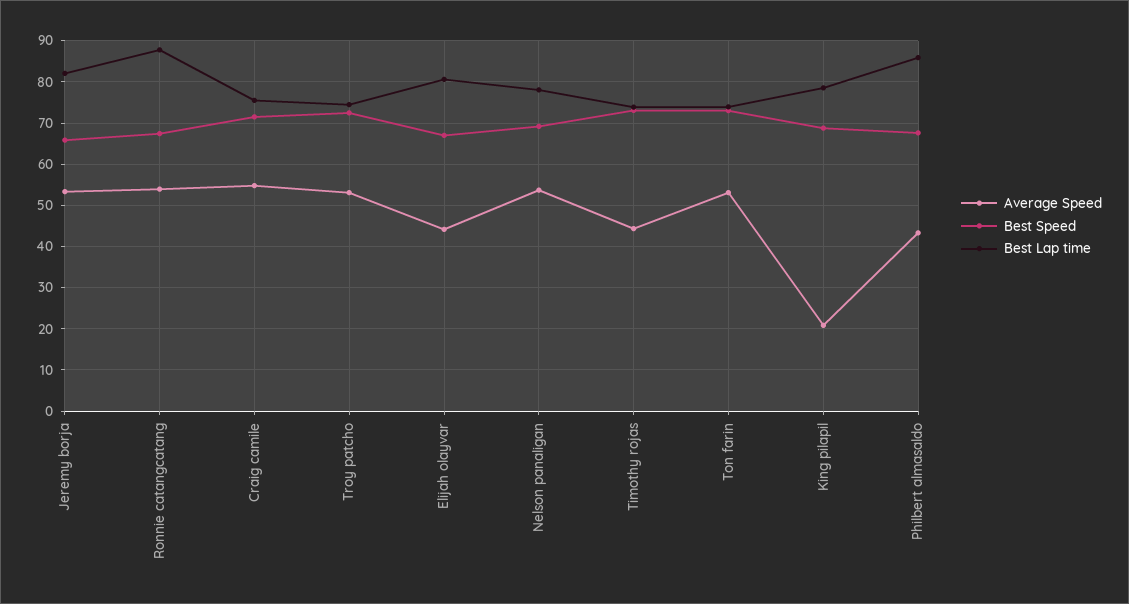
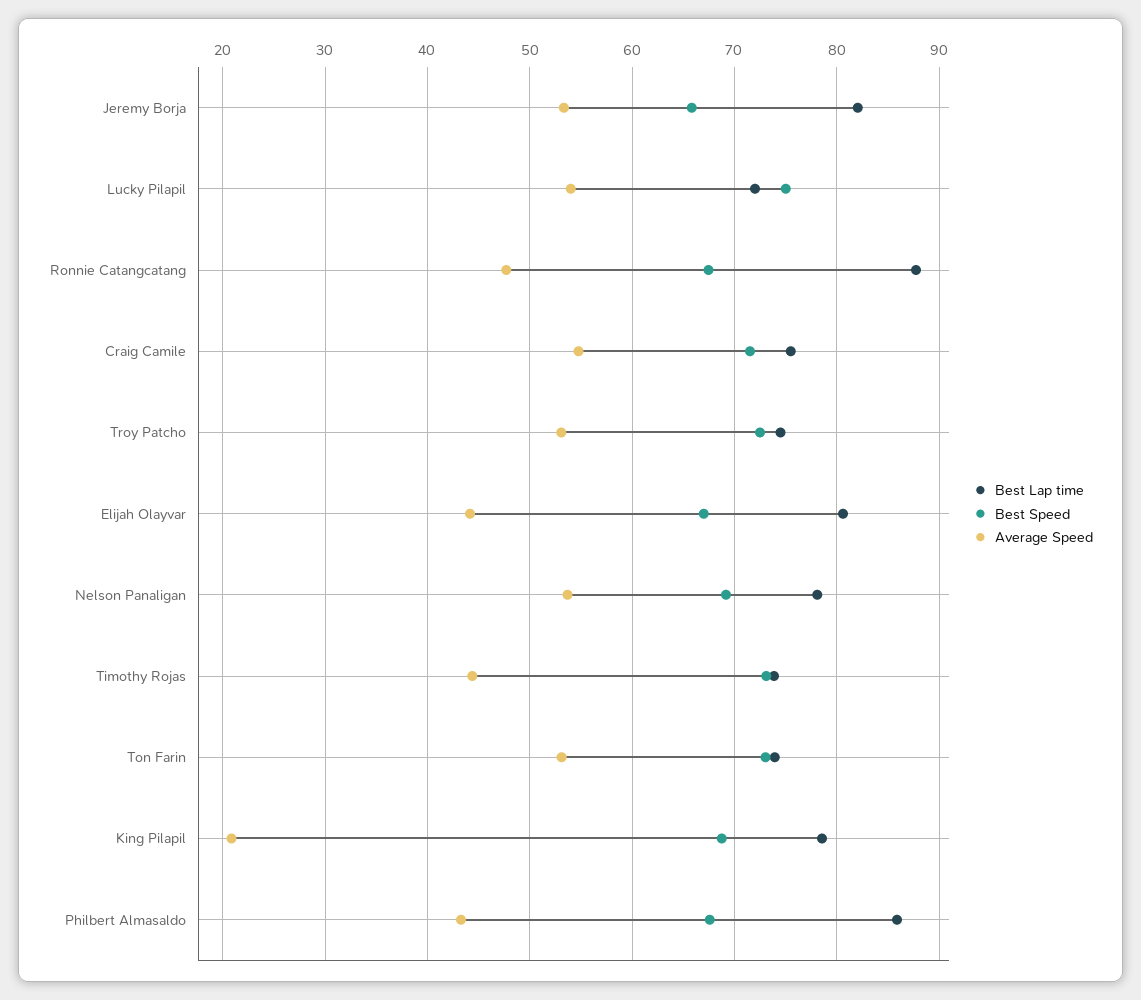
  {
    "Average Speed": {
      "Jeremy borja": 53,
-     "Ronnie catangcatang": 54,
+     "Ronnie catangcatang": 48,
      "Craig camile": 55,
      "Troy patcho": 53,
      "Elijah olayvar": 44,
      "Nelson panaligan": 54,
      "Timothy rojas": 44,
      "Ton farin": 53,
      "King pilapil": 21,
-     "Philbert almasaldo": 43
+     "Philbert almasaldo": 43,
+     "Lucky Pilapil": 54
    },
    "Best Speed": {
      "Jeremy borja": 66,
      "Ronnie catangcatang": 67,
      "Craig camile": 72,
      "Troy patcho": 72,
      "Elijah olayvar": 67,
      "Nelson panaligan": 69,
      "Timothy rojas": 73,
      "Ton farin": 73,
      "King pilapil": 69,
-     "Philbert almasaldo": 68
+     "Philbert almasaldo": 68,
+     "Lucky Pilapil": 75
    },
    "Best Lap time": {
      "Jeremy borja": 82,
      "Ronnie catangcatang": 88,
      "Craig camile": 76,
      "Troy patcho": 74,
      "Elijah olayvar": 81,
      "Nelson panaligan": 78,
      "Timothy rojas": 74,
      "Ton farin": 74,
      "King pilapil": 79,
-     "Philbert almasaldo": 86
+     "Philbert almasaldo": 86,
+     "Lucky Pilapil": 72
    }
  }

